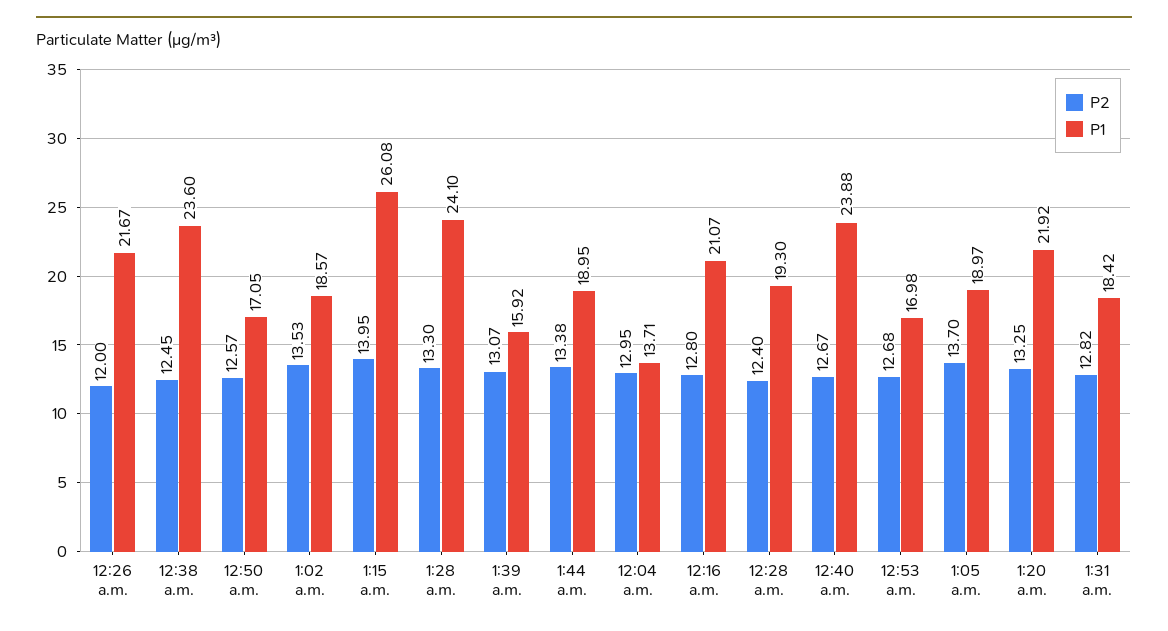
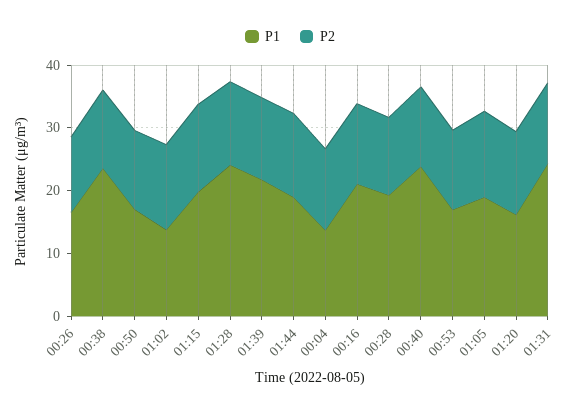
  {
    "P2": {
      "12:26 a.m.": 12,
      "12:38 a.m.": 12.45,
      "12:50 a.m.": 12.57,
      "1:02 a.m.": 13.53,
      "1:15 a.m.": 13.95,
      "1:28 a.m.": 13.3,
      "1:39 a.m.": 13.07,
      "1:44 a.m.": 13.38,
      "12:04 a.m.": 12.95,
      "12:16 a.m.": 12.8,
      "12:28 a.m.": 12.4,
      "12:40 a.m.": 12.67,
      "12:53 a.m.": 12.68,
      "1:05 a.m.": 13.7,
      "1:20 a.m.": 13.25,
      "1:31 a.m.": 12.82
    },
    "P1": {
-     "12:26 a.m.": 21.67,
+     "12:26 a.m.": 16,
      "12:38 a.m.": 23.6,
      "12:50 a.m.": 17.05,
-     "1:02 a.m.": 18.57,
+     "1:02 a.m.": 14,
-     "1:15 a.m.": 26.08,
+     "1:15 a.m.": 20,
      "1:28 a.m.": 24.1,
-     "1:39 a.m.": 15.92,
+     "1:39 a.m.": 22,
      "1:44 a.m.": 18.95,
      "12:04 a.m.": 13.71,
      "12:16 a.m.": 21.07,
      "12:28 a.m.": 19.3,
      "12:40 a.m.": 23.88,
      "12:53 a.m.": 16.98,
      "1:05 a.m.": 18.97,
-     "1:20 a.m.": 21.92,
+     "1:20 a.m.": 16,
-     "1:31 a.m.": 18.42
+     "1:31 a.m.": 24
    }
  }

